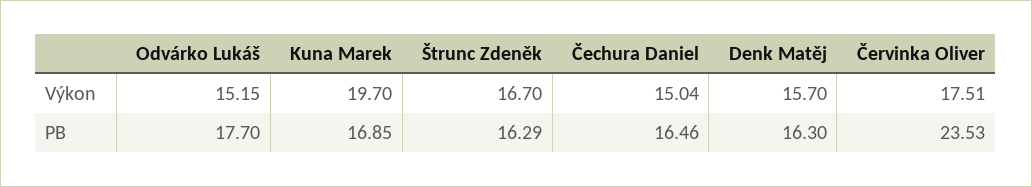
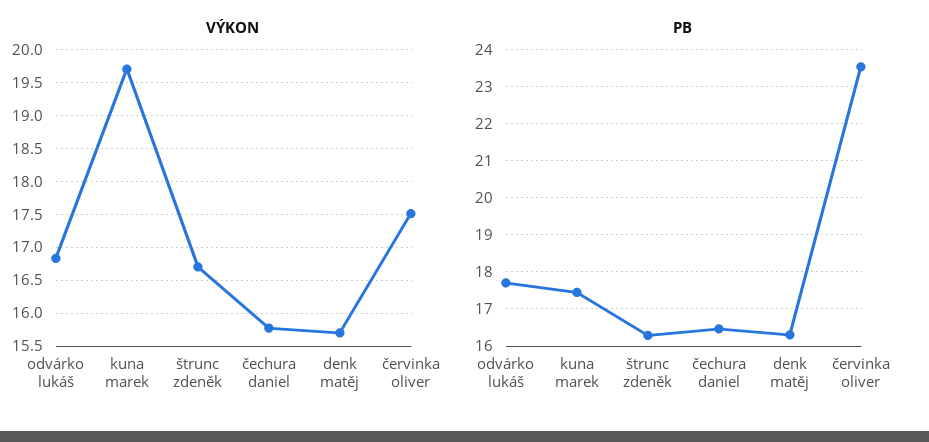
  {
    "Výkon": {
-     "Odvárko Lukáš": 15.15,
+     "Odvárko Lukáš": 16.8,
      "Kuna Marek": 19.7,
      "Štrunc Zdeněk": 16.7,
-     "Čechura Daniel": 15.04,
+     "Čechura Daniel": 15.8,
      "Denk Matěj": 15.7,
      "Červinka Oliver": 17.51
    },
    "PB": {
      "Odvárko Lukáš": 17.7,
-     "Kuna Marek": 16.85,
+     "Kuna Marek": 17.4,
      "Štrunc Zdeněk": 16.29,
      "Čechura Daniel": 16.46,
      "Denk Matěj": 16.3,
      "Červinka Oliver": 23.53
    }
  }

